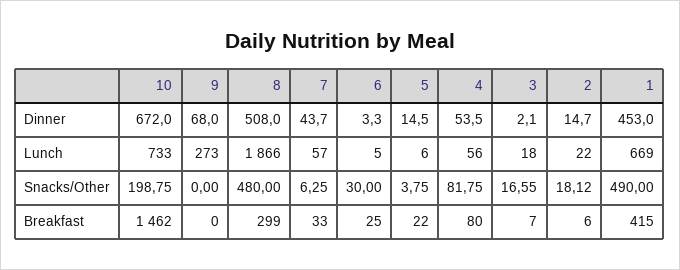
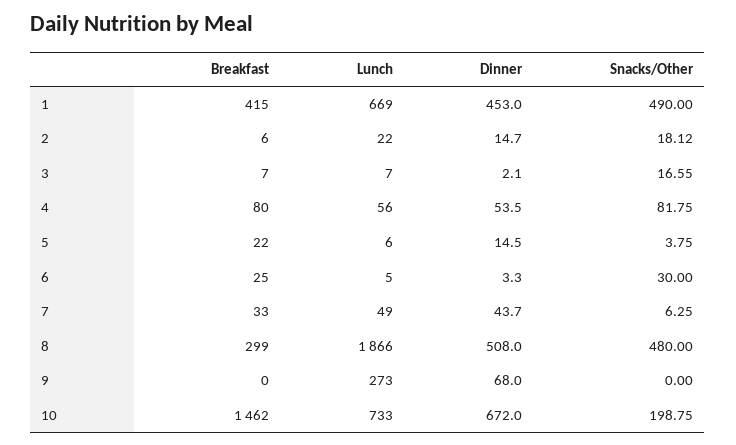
  {
    "10": {
      "Dinner": 672,
      "Lunch": 733,
      "Snacks/Other": 198.75,
      "Breakfast": 1462
    },
    "9": {
      "Dinner": 68,
      "Lunch": 273,
      "Snacks/Other": 0,
      "Breakfast": 0
    },
    "8": {
      "Dinner": 508,
      "Lunch": 1866,
      "Snacks/Other": 480,
      "Breakfast": 299
    },
    "7": {
      "Dinner": 43.7,
-     "Lunch": 57,
+     "Lunch": 49,
      "Snacks/Other": 6.25,
      "Breakfast": 33
    },
    "6": {
      "Dinner": 3.3,
      "Lunch": 5,
      "Snacks/Other": 30,
      "Breakfast": 25
    },
    "5": {
      "Dinner": 14.5,
      "Lunch": 6,
      "Snacks/Other": 3.75,
      "Breakfast": 22
    },
    "4": {
      "Dinner": 53.5,
      "Lunch": 56,
      "Snacks/Other": 81.75,
      "Breakfast": 80
    },
    "3": {
      "Dinner": 2.1,
-     "Lunch": 18,
+     "Lunch": 7,
      "Snacks/Other": 16.55,
      "Breakfast": 7
    },
    "2": {
      "Dinner": 14.7,
      "Lunch": 22,
      "Snacks/Other": 18.12,
      "Breakfast": 6
    },
    "1": {
      "Dinner": 453,
      "Lunch": 669,
      "Snacks/Other": 490,
      "Breakfast": 415
    }
  }

